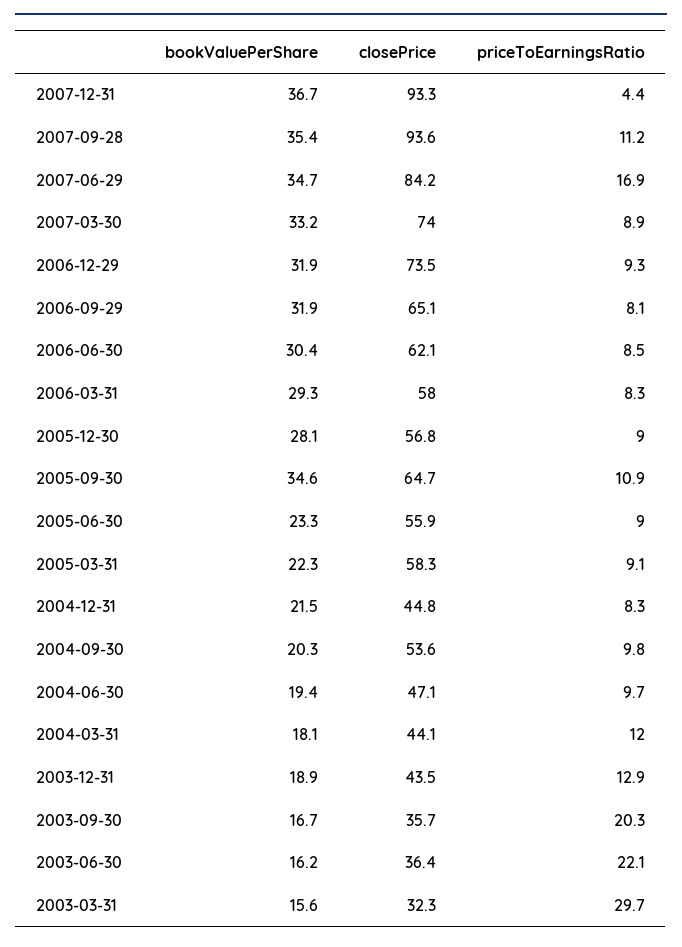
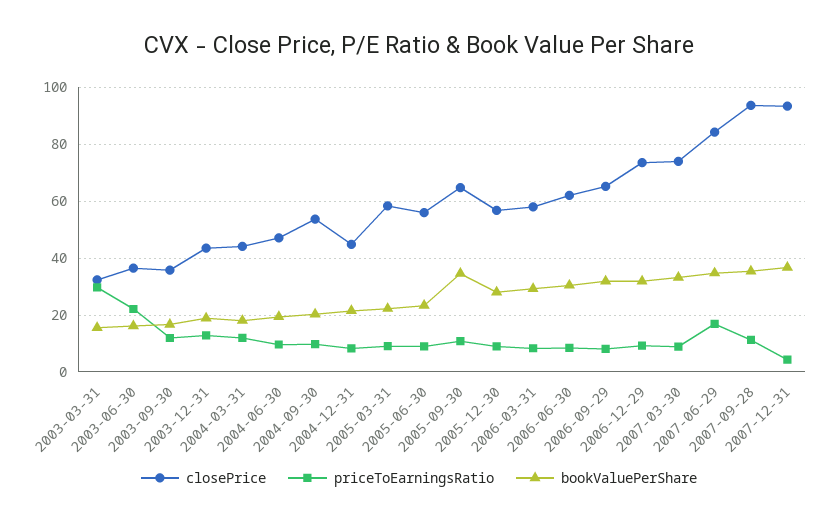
  {
    "bookValuePerShare": {
      "2007-12-31": 36.7,
      "2007-09-28": 35.4,
      "2007-06-29": 34.7,
      "2007-03-30": 33.2,
      "2006-12-29": 31.9,
      "2006-09-29": 31.9,
      "2006-06-30": 30.4,
      "2006-03-31": 29.3,
      "2005-12-30": 28.1,
      "2005-09-30": 34.6,
      "2005-06-30": 23.3,
      "2005-03-31": 22.3,
      "2004-12-31": 21.5,
      "2004-09-30": 20.3,
      "2004-06-30": 19.4,
      "2004-03-31": 18.1,
      "2003-12-31": 18.9,
      "2003-09-30": 16.7,
      "2003-06-30": 16.2,
      "2003-03-31": 15.6
    },
    "closePrice": {
      "2007-12-31": 93.3,
      "2007-09-28": 93.6,
      "2007-06-29": 84.2,
      "2007-03-30": 74,
      "2006-12-29": 73.5,
      "2006-09-29": 65.1,
      "2006-06-30": 62.1,
      "2006-03-31": 58,
      "2005-12-30": 56.8,
      "2005-09-30": 64.7,
      "2005-06-30": 55.9,
      "2005-03-31": 58.3,
      "2004-12-31": 44.8,
      "2004-09-30": 53.6,
      "2004-06-30": 47.1,
      "2004-03-31": 44.1,
      "2003-12-31": 43.5,
      "2003-09-30": 35.7,
      "2003-06-30": 36.4,
      "2003-03-31": 32.3
    },
    "priceToEarningsRatio": {
      "2007-12-31": 4.4,
      "2007-09-28": 11.2,
      "2007-06-29": 16.9,
      "2007-03-30": 8.9,
      "2006-12-29": 9.3,
      "2006-09-29": 8.1,
      "2006-06-30": 8.5,
      "2006-03-31": 8.3,
      "2005-12-30": 9,
      "2005-09-30": 10.9,
      "2005-06-30": 9,
      "2005-03-31": 9.1,
      "2004-12-31": 8.3,
      "2004-09-30": 9.8,
      "2004-06-30": 9.7,
      "2004-03-31": 12,
      "2003-12-31": 12.9,
-     "2003-09-30": 20.3,
+     "2003-09-30": 12.5,
      "2003-06-30": 22.1,
      "2003-03-31": 29.7
    }
  }

